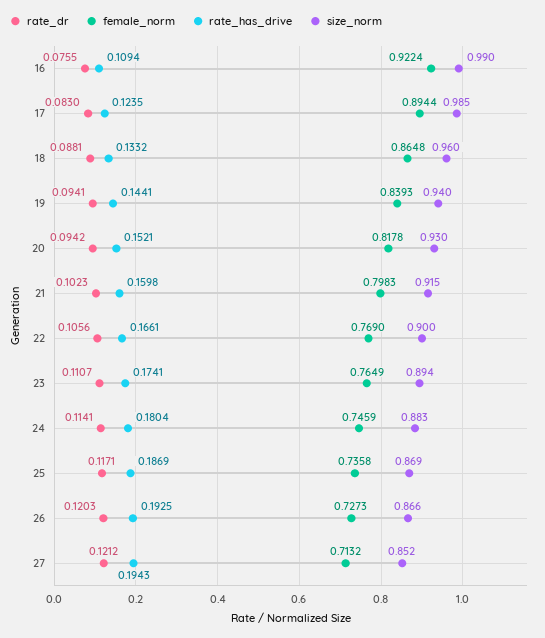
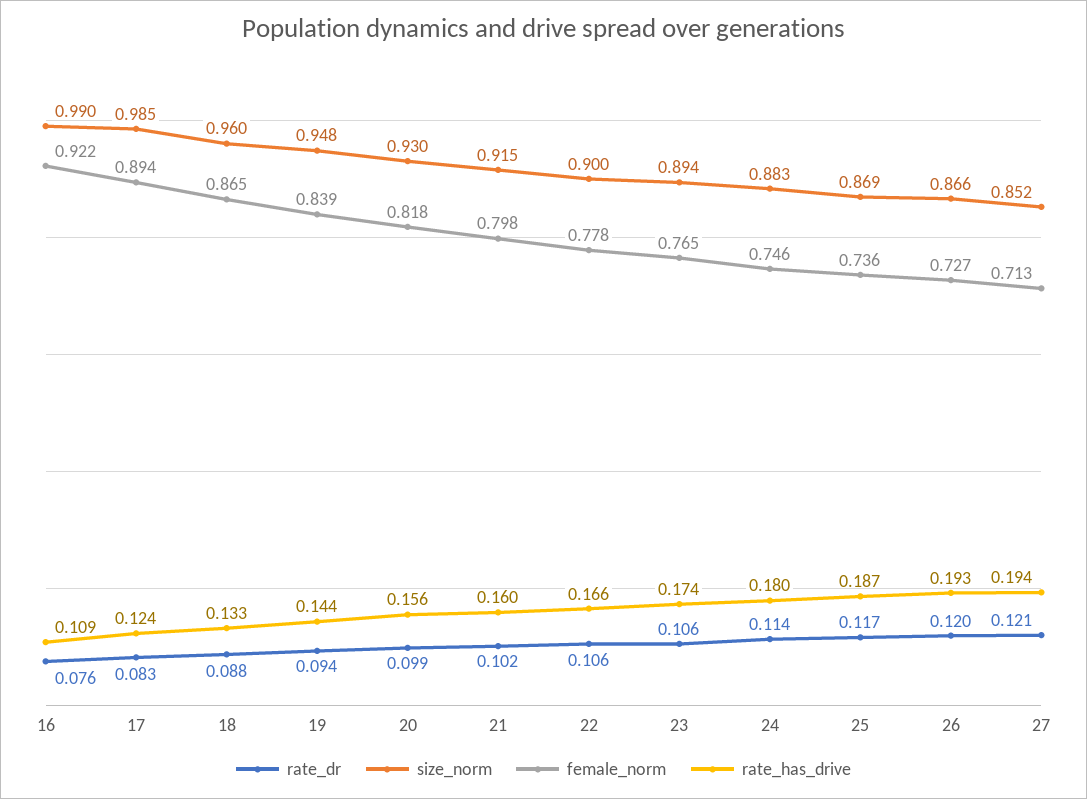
  {
    "rate_dr": {
      "16": 0.0755,
      "17": 0.083,
      "18": 0.0881,
      "19": 0.0941,
-     "20": 0.0942,
+     "20": 0.099,
      "21": 0.1023,
      "22": 0.1056,
-     "23": 0.1107,
+     "23": 0.106,
      "24": 0.1141,
      "25": 0.1171,
      "26": 0.1203,
      "27": 0.1212
    },
    "female_norm": {
      "16": 0.9224,
      "17": 0.8944,
      "18": 0.8648,
      "19": 0.8393,
      "20": 0.8178,
      "21": 0.7983,
-     "22": 0.769,
+     "22": 0.778,
      "23": 0.7649,
      "24": 0.7459,
      "25": 0.7358,
      "26": 0.7273,
      "27": 0.7132
    },
    "rate_has_drive": {
      "16": 0.1094,
      "17": 0.1235,
      "18": 0.1332,
      "19": 0.1441,
-     "20": 0.1521,
+     "20": 0.156,
      "21": 0.1598,
      "22": 0.1661,
      "23": 0.1741,
      "24": 0.1804,
      "25": 0.1869,
      "26": 0.1925,
      "27": 0.1943
    },
    "size_norm": {
      "16": 0.99,
      "17": 0.985,
      "18": 0.96,
-     "19": 0.94,
+     "19": 0.948,
      "20": 0.93,
      "21": 0.915,
      "22": 0.9,
      "23": 0.894,
      "24": 0.883,
      "25": 0.869,
      "26": 0.866,
      "27": 0.852
    }
  }

